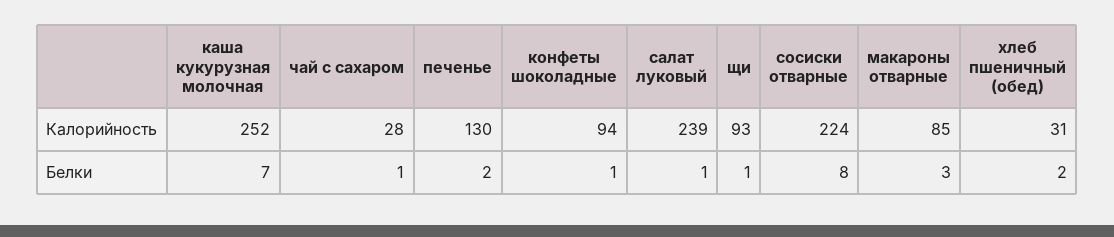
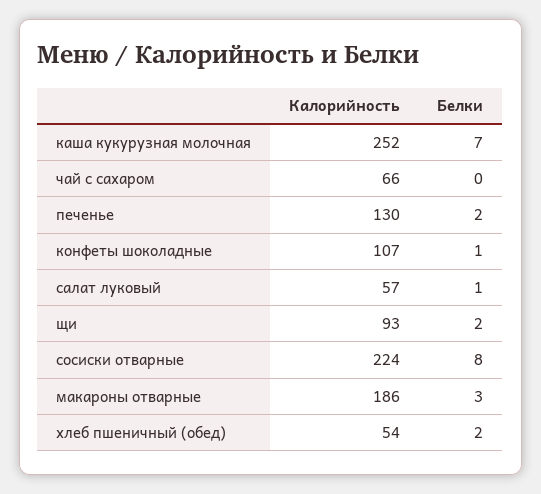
  {
    "каша кукурузная молочная": {
      "Калорийность": 252,
      "Белки": 7
    },
    "чай с сахаром": {
-     "Калорийность": 28,
+     "Калорийность": 66,
-     "Белки": 1
+     "Белки": 0
    },
    "печенье": {
      "Калорийность": 130,
      "Белки": 2
    },
    "конфеты шоколадные": {
-     "Калорийность": 94,
+     "Калорийность": 107,
      "Белки": 1
    },
    "салат луковый": {
-     "Калорийность": 239,
+     "Калорийность": 57,
      "Белки": 1
    },
    "щи": {
      "Калорийность": 93,
-     "Белки": 1
+     "Белки": 2
    },
    "сосиски отварные": {
      "Калорийность": 224,
      "Белки": 8
    },
    "макароны отварные": {
-     "Калорийность": 85,
+     "Калорийность": 186,
      "Белки": 3
    },
    "хлеб пшеничный (обед)": {
-     "Калорийность": 31,
+     "Калорийность": 54,
      "Белки": 2
    }
  }

